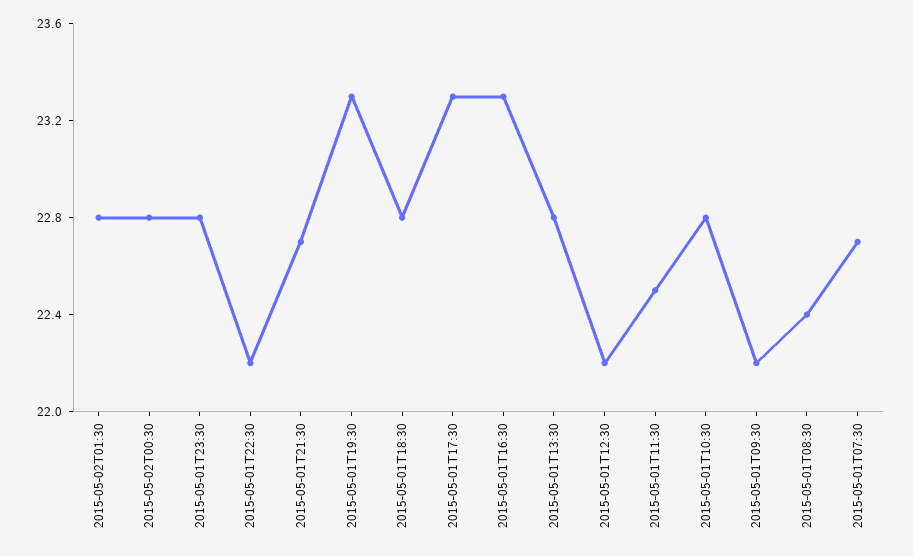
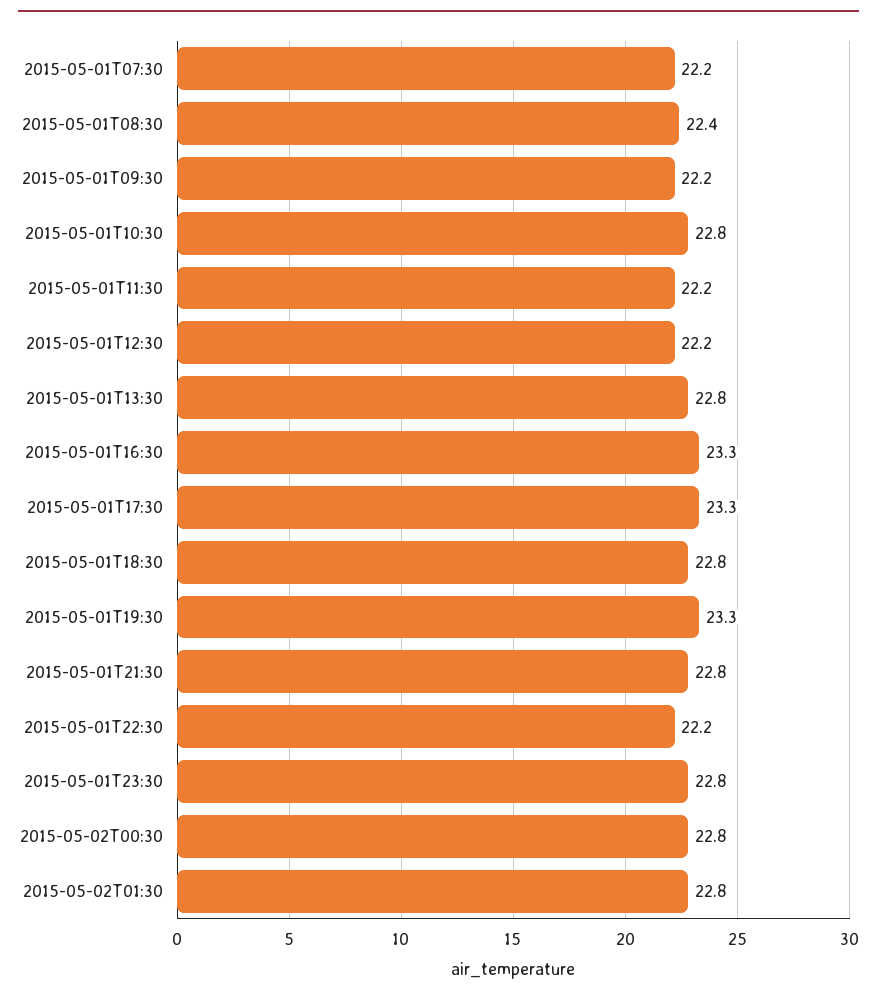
  {
    "2015-05-02T01:30": 22.8,
    "2015-05-02T00:30": 22.8,
    "2015-05-01T23:30": 22.8,
    "2015-05-01T22:30": 22.2,
-   "2015-05-01T21:30": 22.7,
+   "2015-05-01T21:30": 22.8,
    "2015-05-01T19:30": 23.3,
    "2015-05-01T18:30": 22.8,
    "2015-05-01T17:30": 23.3,
    "2015-05-01T16:30": 23.3,
    "2015-05-01T13:30": 22.8,
    "2015-05-01T12:30": 22.2,
-   "2015-05-01T11:30": 22.5,
+   "2015-05-01T11:30": 22.2,
    "2015-05-01T10:30": 22.8,
    "2015-05-01T09:30": 22.2,
    "2015-05-01T08:30": 22.4,
-   "2015-05-01T07:30": 22.7
+   "2015-05-01T07:30": 22.2
  }

